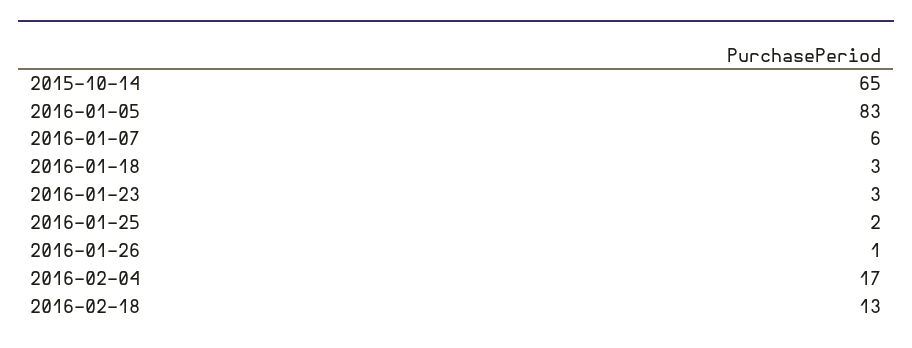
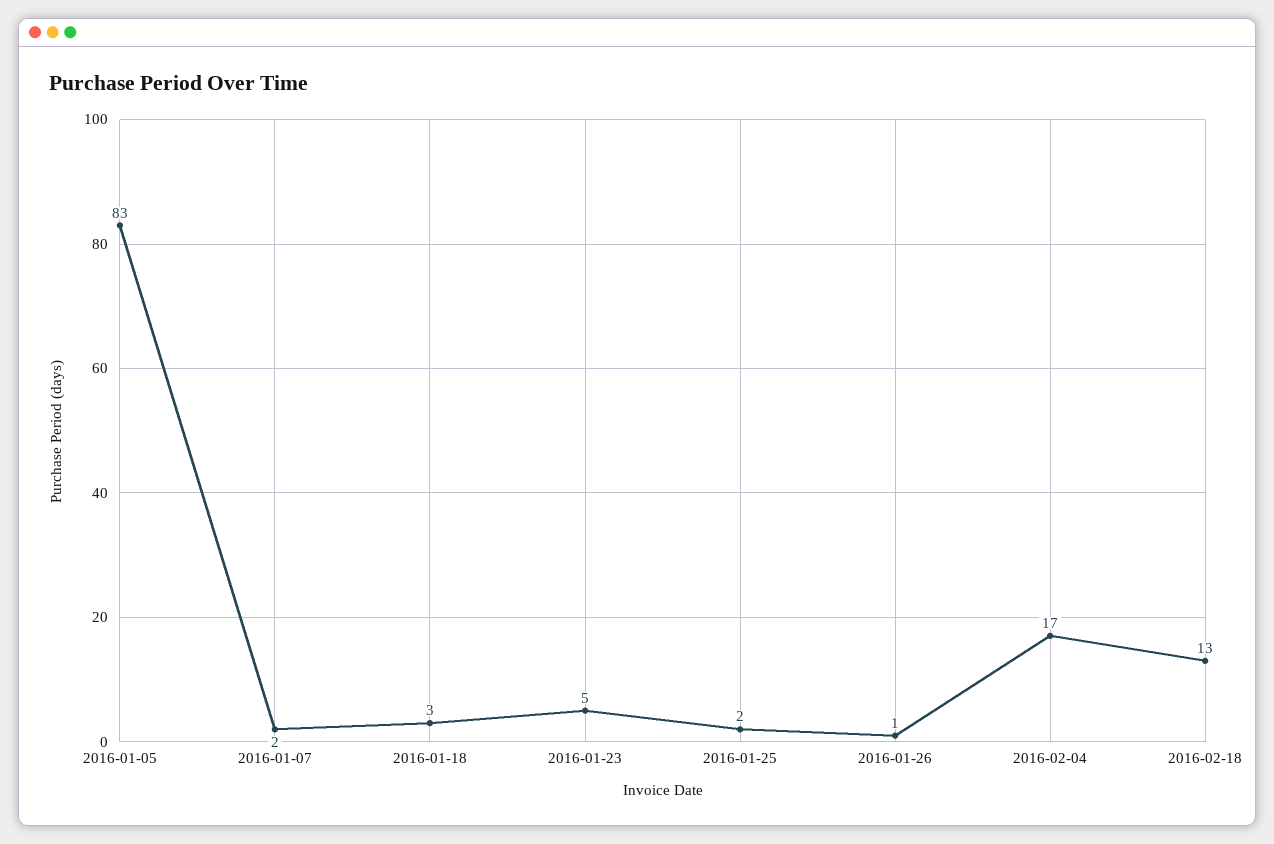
  {
-   "2015-10-14": 65,
    "2016-01-05": 83,
-   "2016-01-07": 6,
+   "2016-01-07": 2,
    "2016-01-18": 3,
-   "2016-01-23": 3,
+   "2016-01-23": 5,
    "2016-01-25": 2,
    "2016-01-26": 1,
    "2016-02-04": 17,
    "2016-02-18": 13
  }

